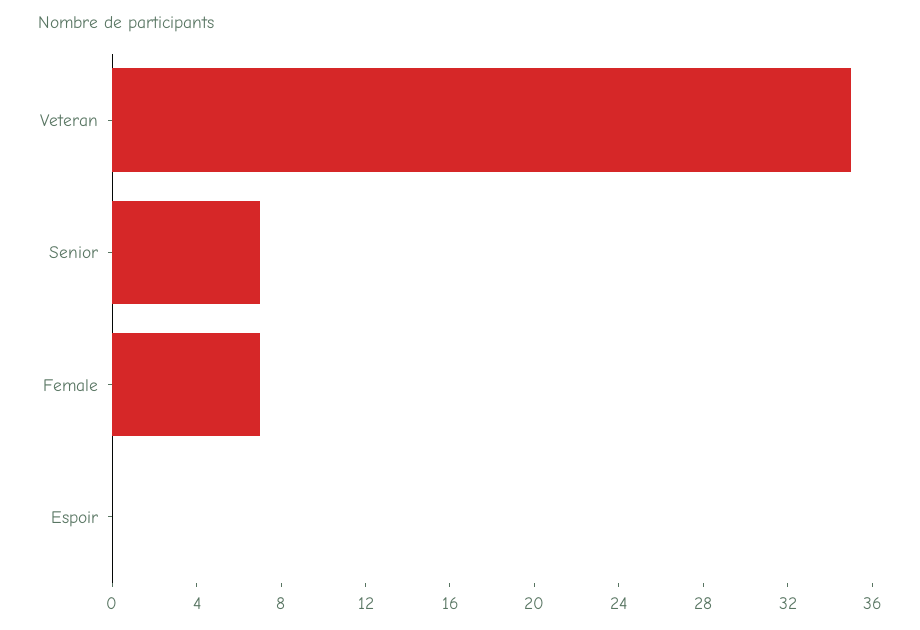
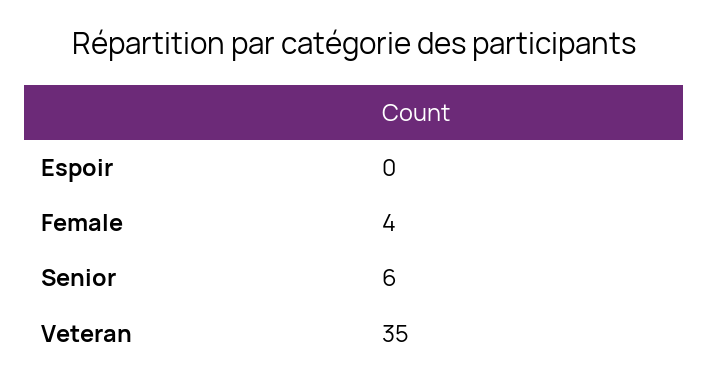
  {
    "Veteran": 35,
-   "Senior": 7,
+   "Senior": 6,
-   "Female": 7,
+   "Female": 4,
    "Espoir": 0
  }

